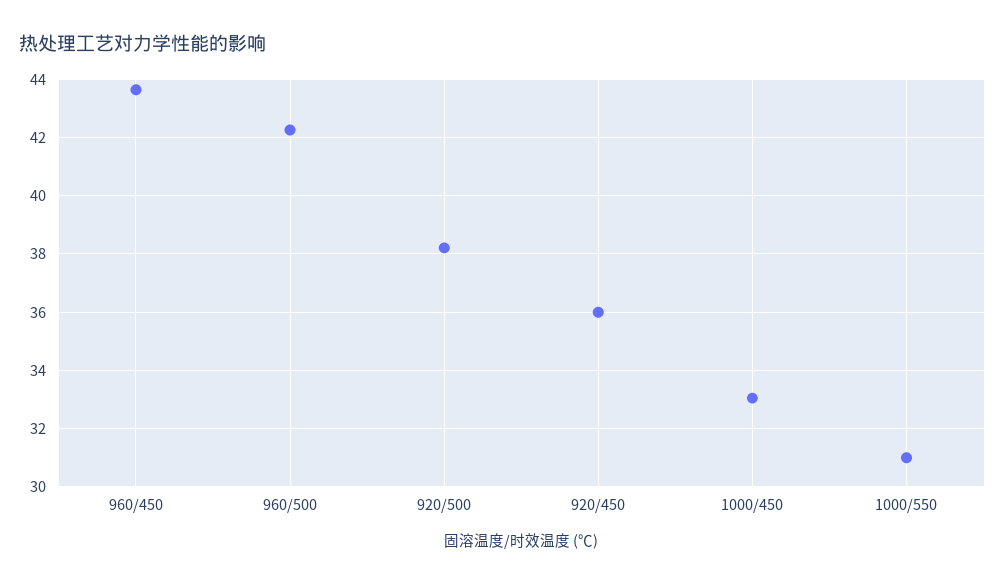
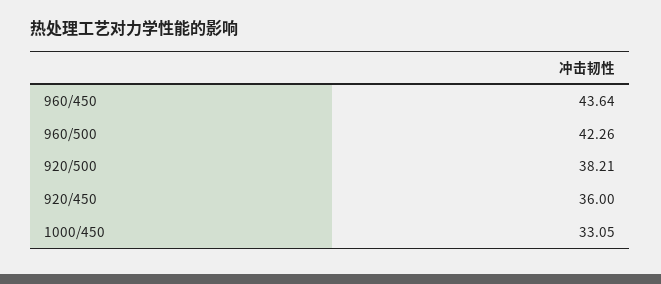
  {
    "960/450": 43.64,
    "960/500": 42.26,
    "920/500": 38.21,
    "920/450": 36,
-   "1000/450": 33.05,
+   "1000/450": 33.05
-   "1000/550": 31
  }

